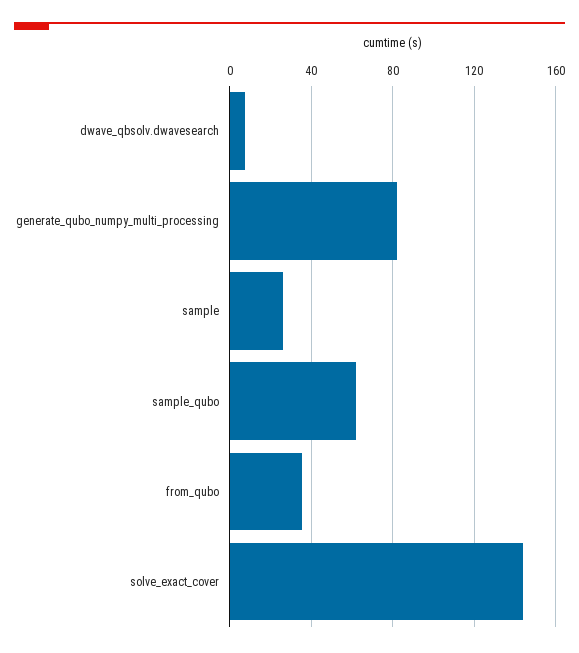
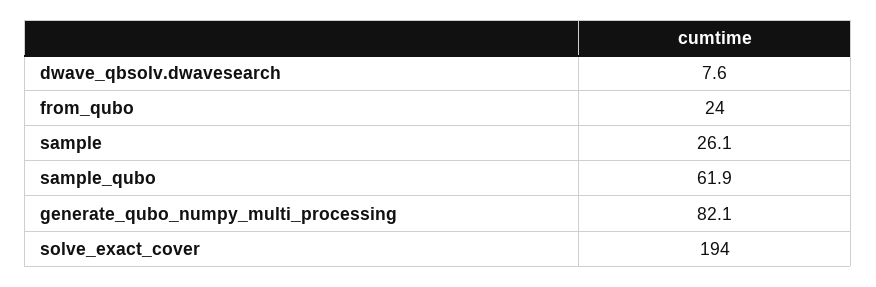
  {
    "dwave_qbsolv.dwavesearch": 7.6,
    "generate_qubo_numpy_multi_processing": 82.1,
    "sample": 26.1,
    "sample_qubo": 61.9,
-   "from_qubo": 35,
+   "from_qubo": 24,
-   "solve_exact_cover": 145
+   "solve_exact_cover": 194
  }

